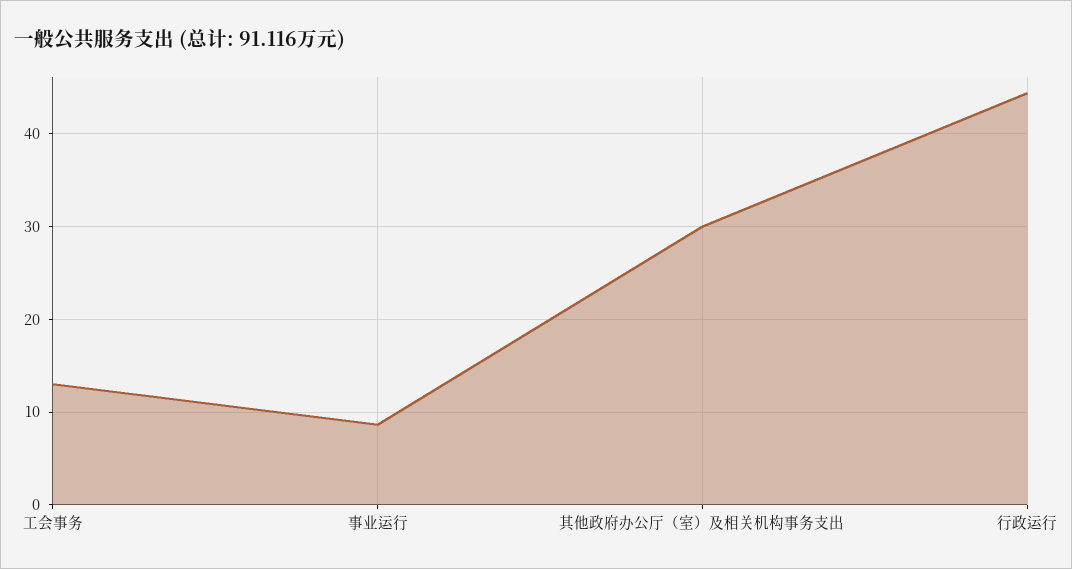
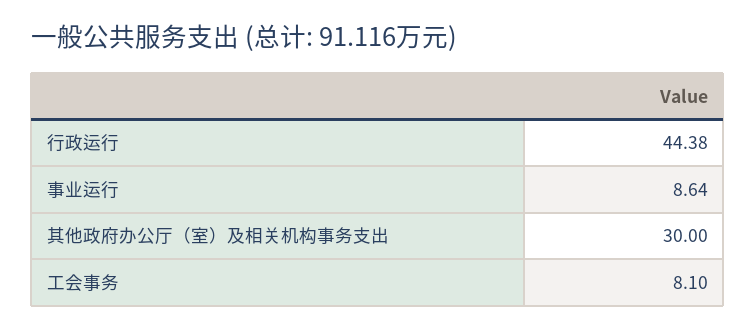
  {
-   "工会事务": 13,
+   "工会事务": 8.1,
    "事业运行": 8.64,
    "其他政府办公厅（室）及相关机构事务支出": 30,
    "行政运行": 44.38
  }

